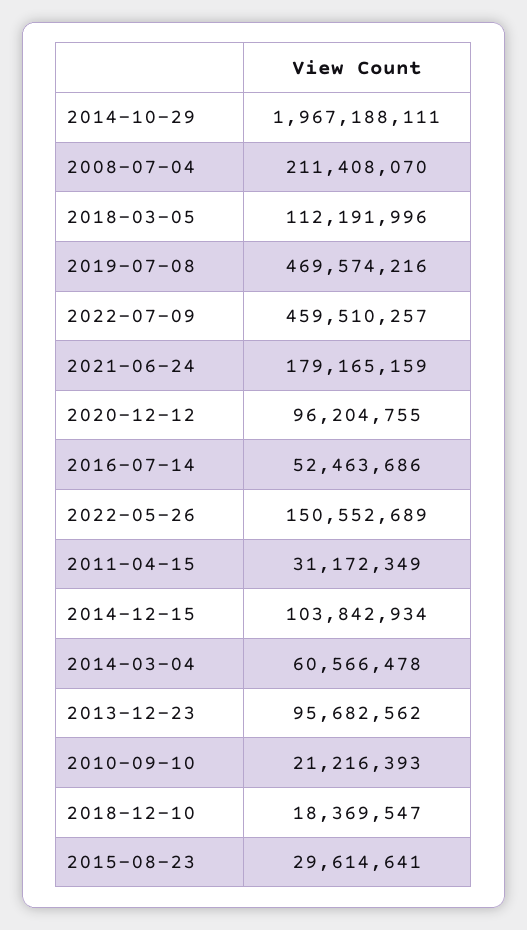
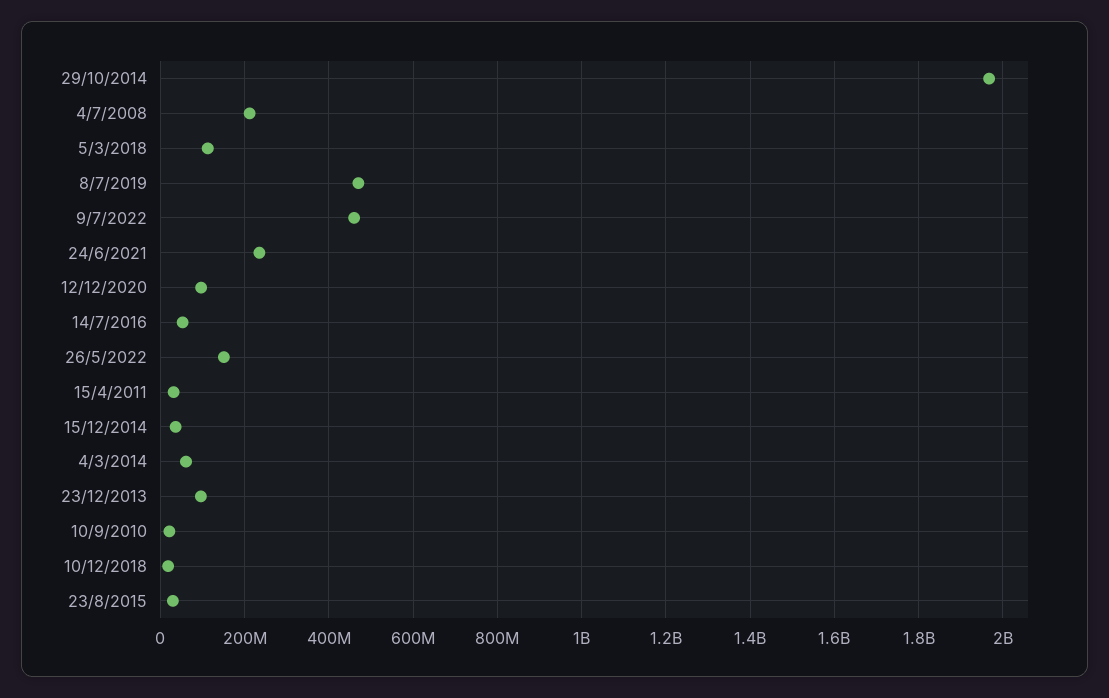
  {
    "2014-10-29": 1967188111,
    "2008-07-04": 211408070,
    "2018-03-05": 112191996,
    "2019-07-08": 469574216,
    "2022-07-09": 459510257,
-   "2021-06-24": 179165159,
+   "2021-06-24": 240000000,
    "2020-12-12": 96204755,
    "2016-07-14": 52463686,
    "2022-05-26": 150552689,
    "2011-04-15": 31172349,
-   "2014-12-15": 103842934,
+   "2014-12-15": 40000000,
    "2014-03-04": 60566478,
    "2013-12-23": 95682562,
    "2010-09-10": 21216393,
    "2018-12-10": 18369547,
    "2015-08-23": 29614641
  }

